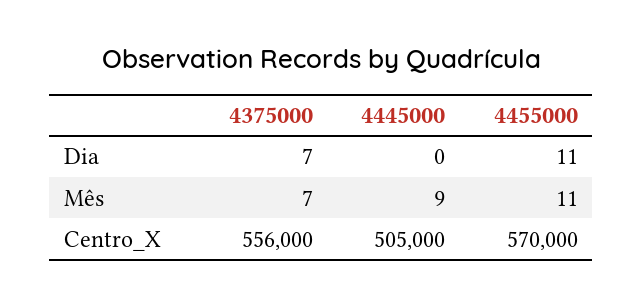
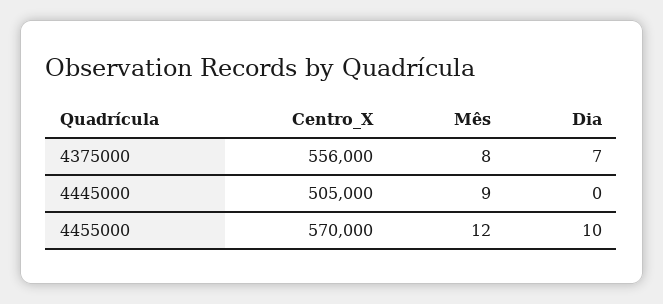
  {
    "4375000": {
      "Dia": 7,
-     "Mês": 7,
+     "Mês": 8,
      "Centro_X": 556000
    },
    "4445000": {
      "Dia": 0,
      "Mês": 9,
      "Centro_X": 505000
    },
    "4455000": {
-     "Dia": 11,
+     "Dia": 10,
-     "Mês": 11,
+     "Mês": 12,
      "Centro_X": 570000
    }
  }

